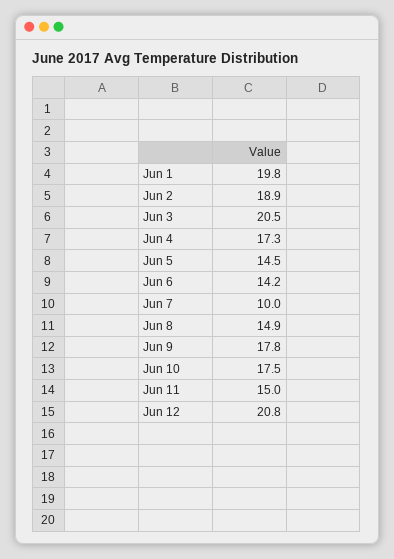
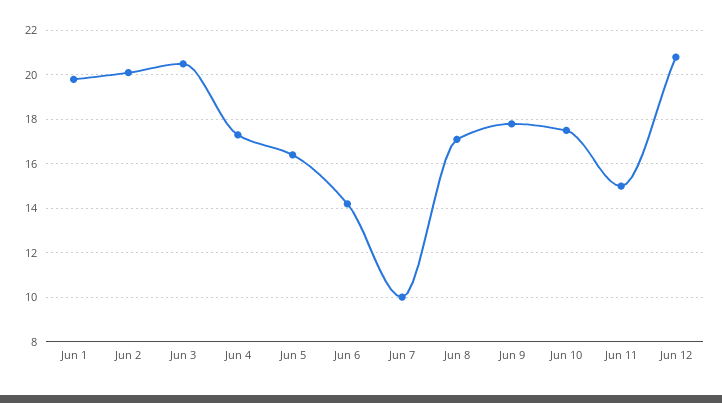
  {
    "Jun 1": 19.8,
-   "Jun 2": 18.9,
+   "Jun 2": 20,
    "Jun 3": 20.5,
    "Jun 4": 17.3,
-   "Jun 5": 14.5,
+   "Jun 5": 16.5,
    "Jun 6": 14.2,
    "Jun 7": 10,
-   "Jun 8": 14.9,
+   "Jun 8": 17,
    "Jun 9": 17.8,
    "Jun 10": 17.5,
    "Jun 11": 15,
    "Jun 12": 20.8
  }

